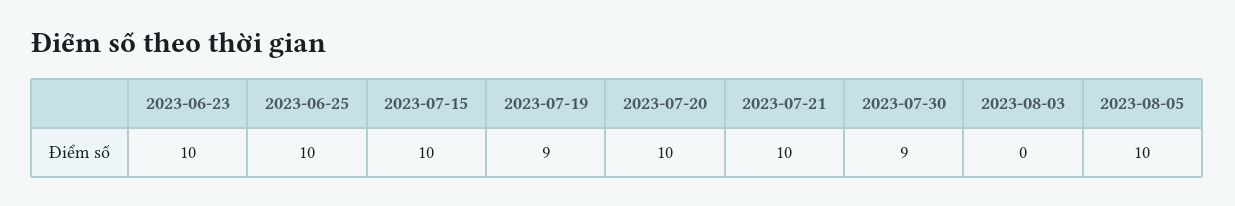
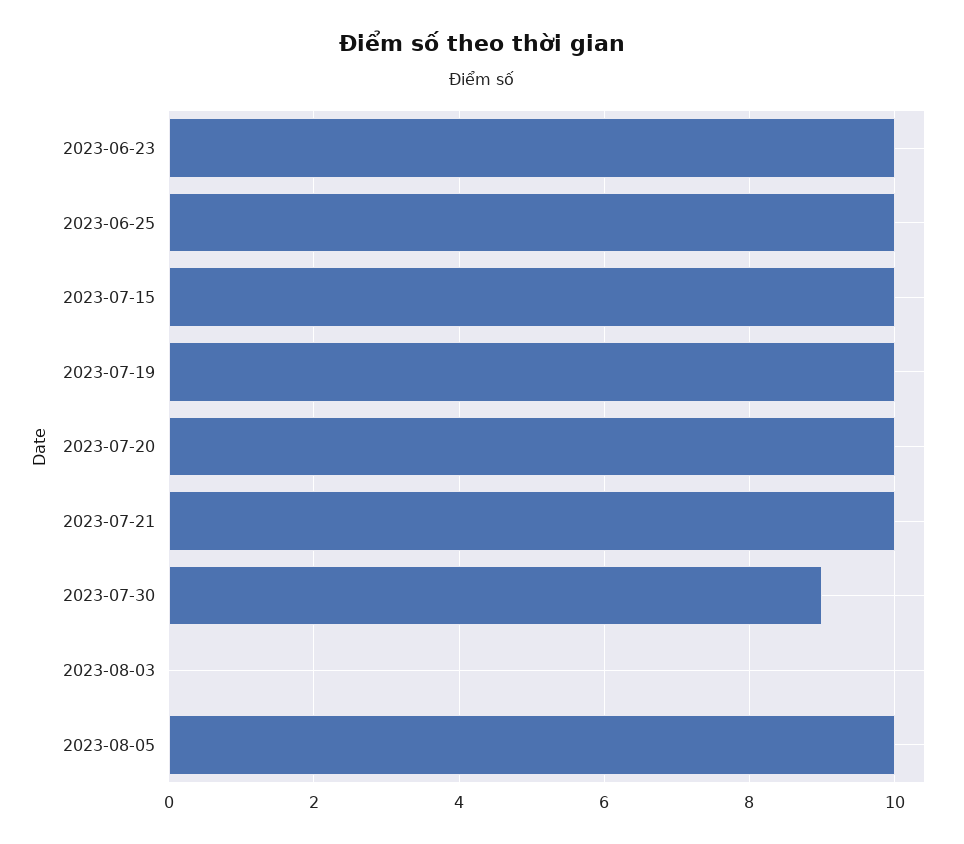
  {
    "2023-06-23": 10,
    "2023-06-25": 10,
    "2023-07-15": 10,
-   "2023-07-19": 9,
+   "2023-07-19": 10,
    "2023-07-20": 10,
    "2023-07-21": 10,
    "2023-07-30": 9,
    "2023-08-03": 0,
    "2023-08-05": 10
  }

